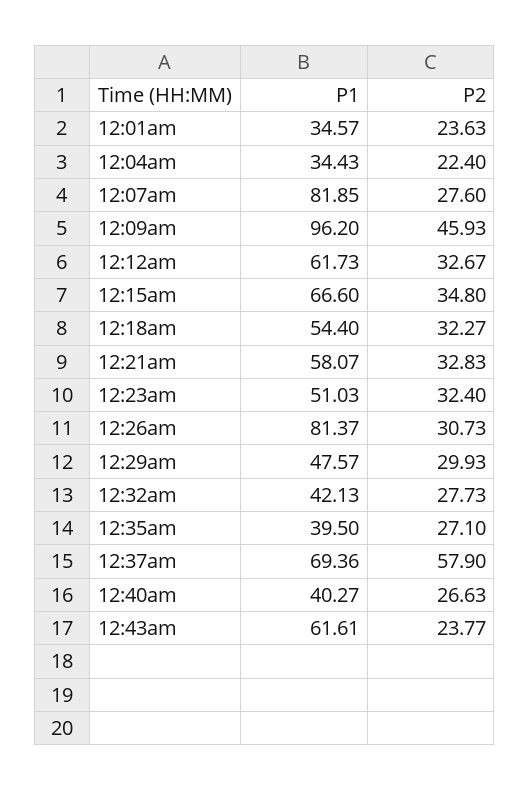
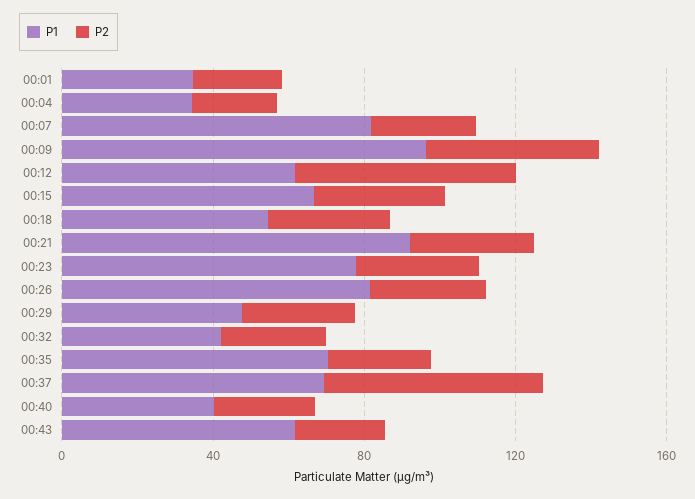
  {
    "P1": {
      "12:01am": 34.57,
      "12:04am": 34.43,
      "12:07am": 81.85,
      "12:09am": 96.2,
      "12:12am": 61.73,
      "12:15am": 66.6,
      "12:18am": 54.4,
-     "12:21am": 58.07,
+     "12:21am": 90,
-     "12:23am": 51.03,
+     "12:23am": 80,
      "12:26am": 81.37,
      "12:29am": 47.57,
      "12:32am": 42.13,
-     "12:35am": 39.5,
+     "12:35am": 70,
      "12:37am": 69.36,
      "12:40am": 40.27,
      "12:43am": 61.61
    },
    "P2": {
      "12:01am": 23.63,
      "12:04am": 22.4,
      "12:07am": 27.6,
      "12:09am": 45.93,
-     "12:12am": 32.67,
+     "12:12am": 60,
      "12:15am": 34.8,
      "12:18am": 32.27,
      "12:21am": 32.83,
      "12:23am": 32.4,
      "12:26am": 30.73,
      "12:29am": 29.93,
      "12:32am": 27.73,
      "12:35am": 27.1,
      "12:37am": 57.9,
      "12:40am": 26.63,
      "12:43am": 23.77
    }
  }

